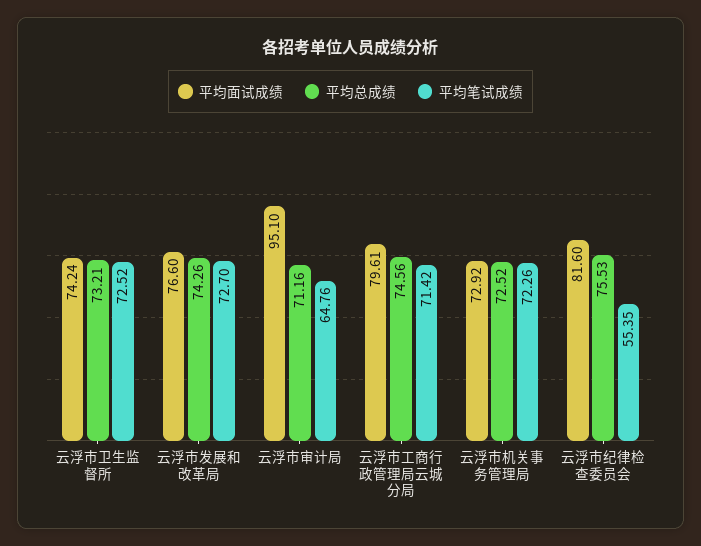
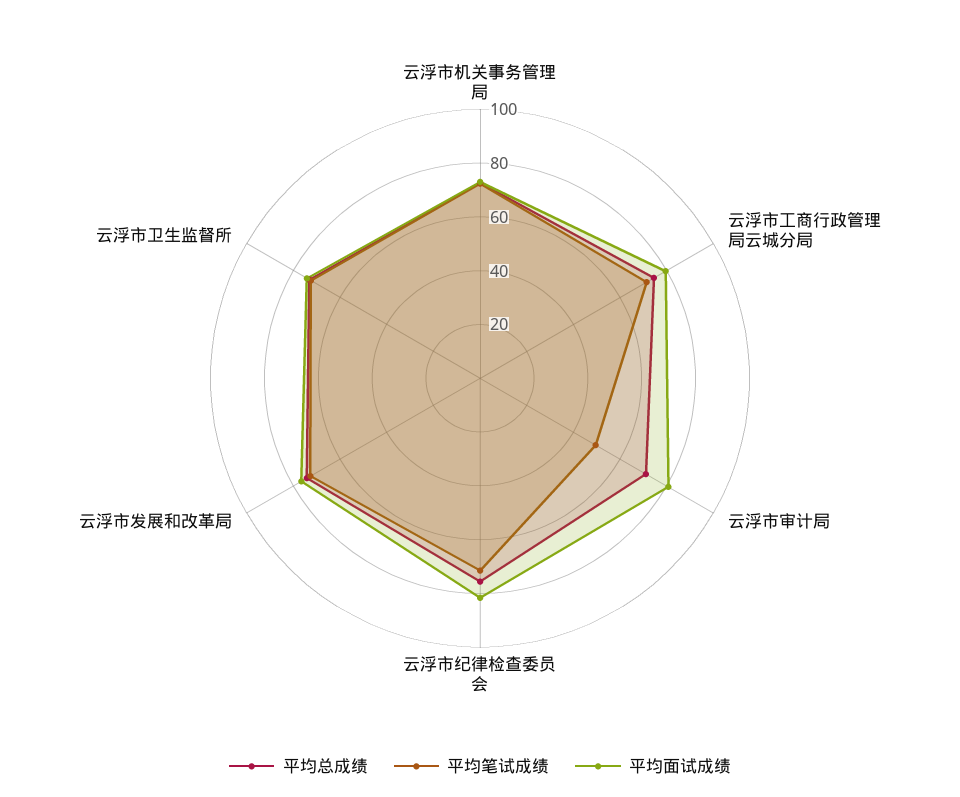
  {
    "平均面试成绩": {
      "云浮市卫生监督所": 74.24,
      "云浮市发展和改革局": 76.6,
-     "云浮市审计局": 95.1,
+     "云浮市审计局": 80,
      "云浮市工商行政管理局云城分局": 79.61,
      "云浮市机关事务管理局": 72.92,
      "云浮市纪律检查委员会": 81.6
    },
    "平均总成绩": {
      "云浮市卫生监督所": 73.21,
      "云浮市发展和改革局": 74.26,
      "云浮市审计局": 71.16,
      "云浮市工商行政管理局云城分局": 74.56,
      "云浮市机关事务管理局": 72.52,
      "云浮市纪律检查委员会": 75.53
    },
    "平均笔试成绩": {
      "云浮市卫生监督所": 72.52,
      "云浮市发展和改革局": 72.7,
-     "云浮市审计局": 64.76,
+     "云浮市审计局": 50,
      "云浮市工商行政管理局云城分局": 71.42,
      "云浮市机关事务管理局": 72.26,
-     "云浮市纪律检查委员会": 55.35
+     "云浮市纪律检查委员会": 70
    }
  }

